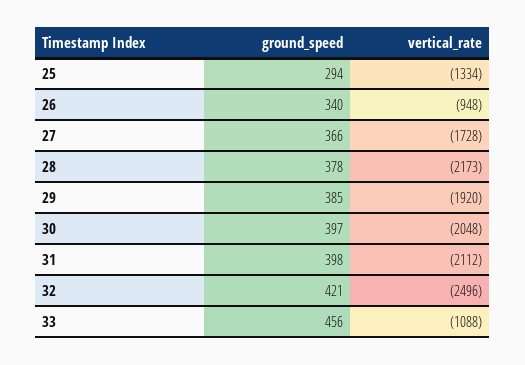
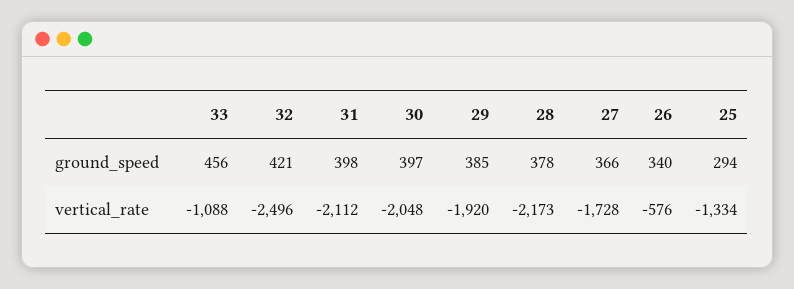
  {
    "ground_speed": {
      "25": 294,
      "26": 340,
      "27": 366,
      "28": 378,
      "29": 385,
      "30": 397,
      "31": 398,
      "32": 421,
      "33": 456
    },
    "vertical_rate": {
      "25": -1334,
-     "26": -948,
+     "26": -576,
      "27": -1728,
      "28": -2173,
      "29": -1920,
      "30": -2048,
      "31": -2112,
      "32": -2496,
      "33": -1088
    }
  }

